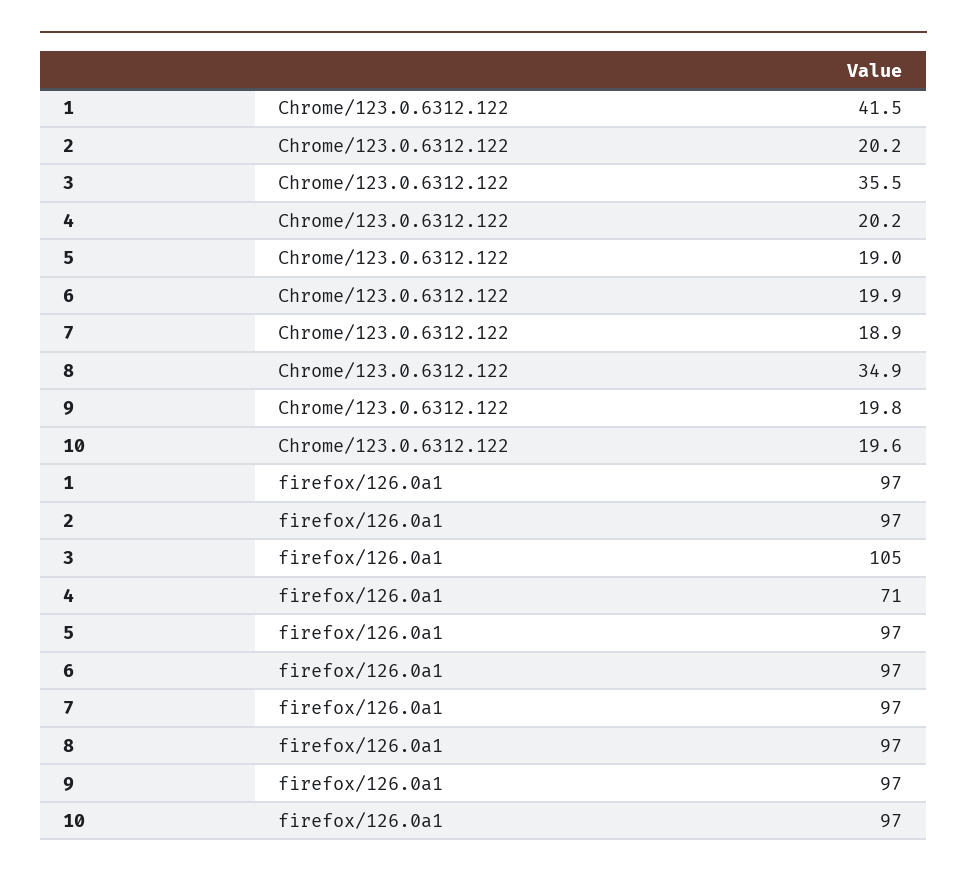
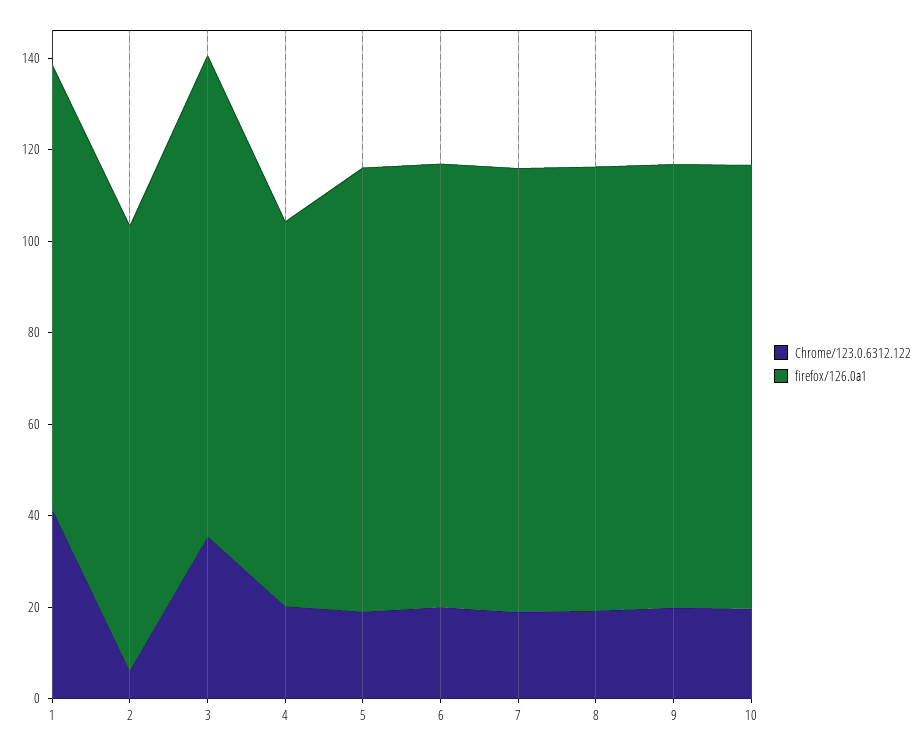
  {
    "Chrome/123.0.6312.122": {
      "1": 41.5,
-     "2": 20.2,
+     "2": 5,
      "3": 35.5,
      "4": 20.2,
      "5": 19,
      "6": 19.9,
      "7": 18.9,
-     "8": 34.9,
+     "8": 20,
      "9": 19.8,
      "10": 19.6
    },
    "firefox/126.0a1": {
      "1": 97,
      "2": 97,
      "3": 105,
-     "4": 71,
+     "4": 85,
      "5": 97,
      "6": 97,
      "7": 97,
      "8": 97,
      "9": 97,
      "10": 97
    }
  }

